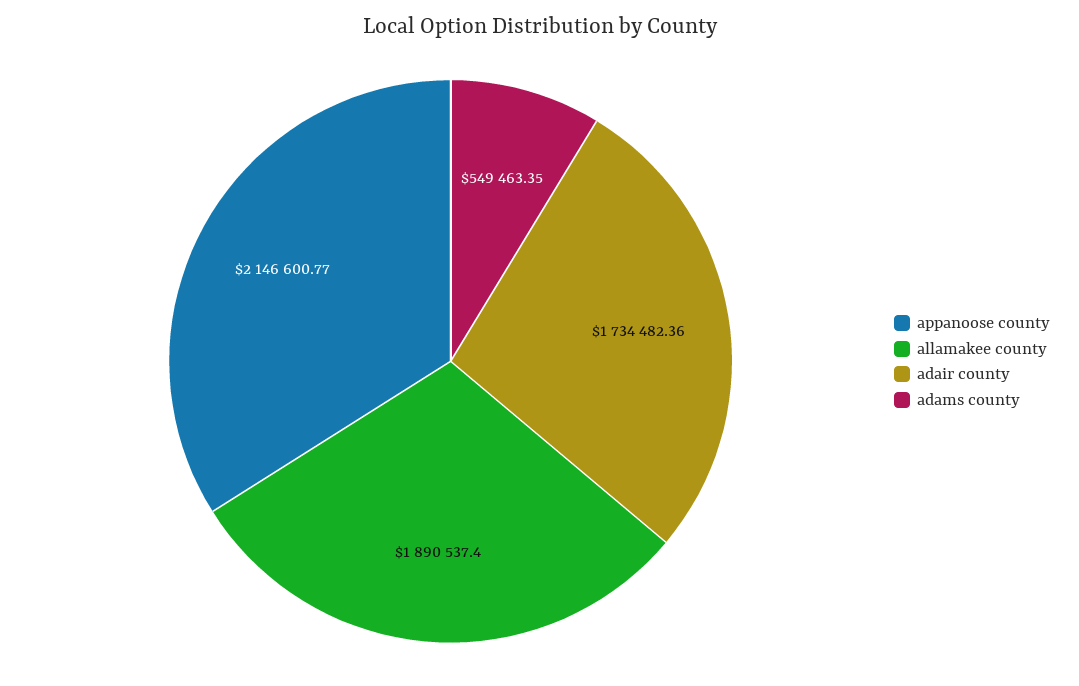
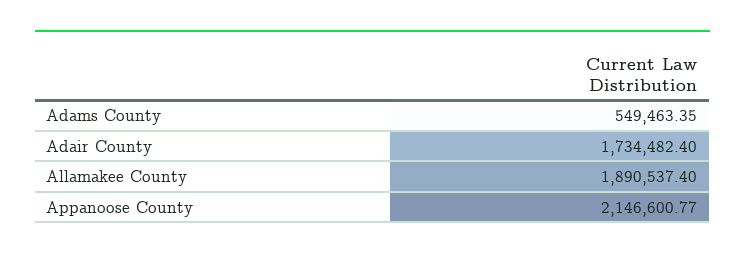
  {
    "appanoose county": 2146600.77,
    "allamakee county": 1890537.4,
-   "adair county": 1734482.36,
+   "adair county": 1734482.4,
    "adams county": 549463.35
  }

